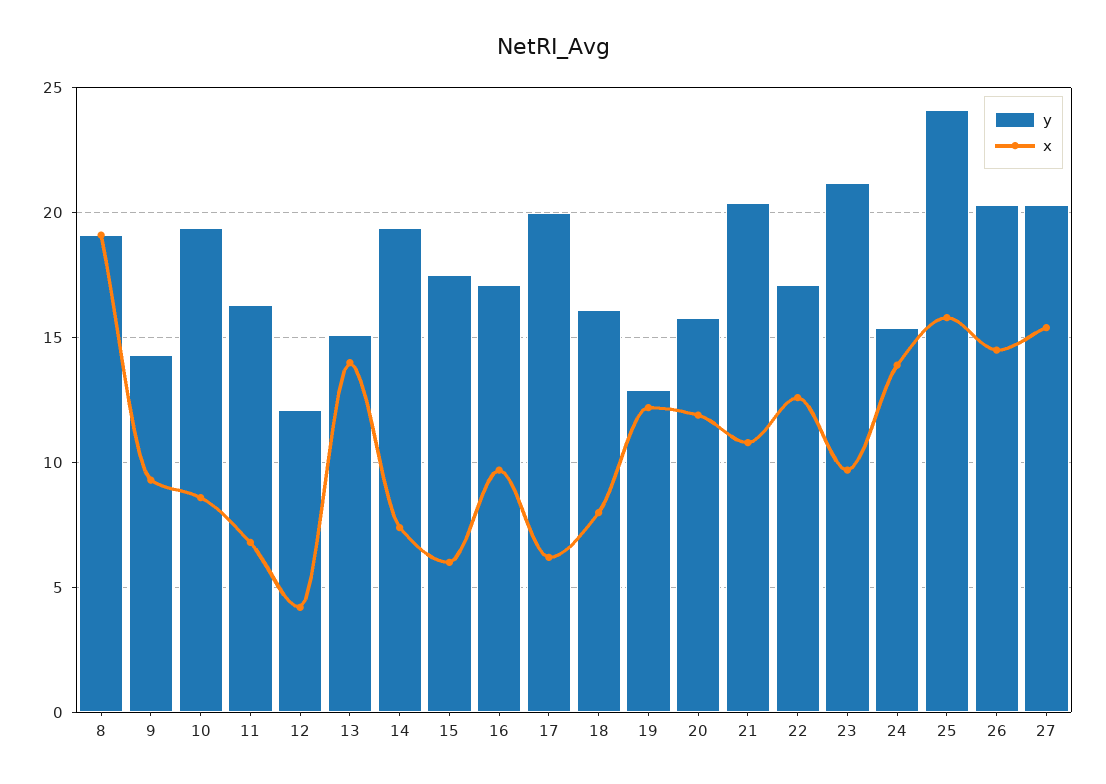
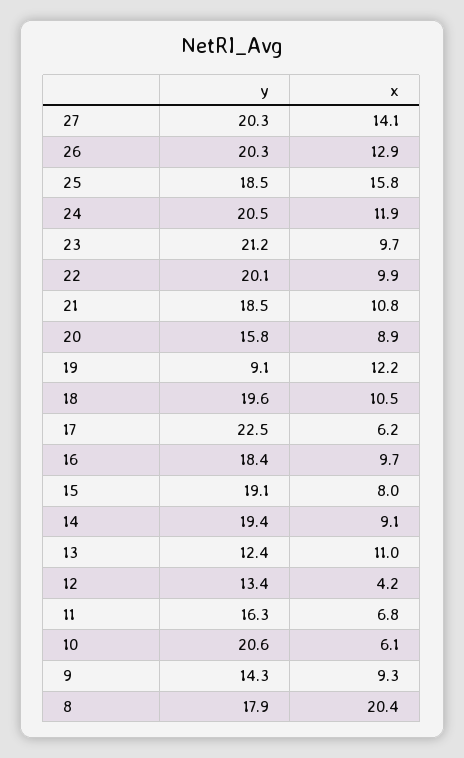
  {
    "y": {
-     "8": 19,
+     "8": 17.9,
      "9": 14.3,
-     "10": 19.5,
+     "10": 20.6,
      "11": 16.3,
-     "12": 12,
+     "12": 13.4,
-     "13": 15,
+     "13": 12.4,
      "14": 19.4,
-     "15": 17.5,
+     "15": 19.1,
-     "16": 17,
+     "16": 18.4,
-     "17": 20,
+     "17": 22.5,
-     "18": 16,
+     "18": 19.6,
-     "19": 13,
+     "19": 9.1,
      "20": 15.8,
-     "21": 20.5,
+     "21": 18.5,
-     "22": 17,
+     "22": 20.1,
      "23": 21.2,
-     "24": 15.5,
+     "24": 20.5,
-     "25": 24,
+     "25": 18.5,
      "26": 20.3,
      "27": 20.3
    },
    "x": {
-     "8": 19,
+     "8": 20.4,
      "9": 9.3,
-     "10": 8.5,
+     "10": 6.1,
      "11": 6.8,
      "12": 4.2,
-     "13": 14,
+     "13": 11,
-     "14": 7.5,
+     "14": 9.1,
-     "15": 6,
+     "15": 8,
      "16": 9.7,
      "17": 6.2,
-     "18": 8,
+     "18": 10.5,
      "19": 12.2,
-     "20": 12,
+     "20": 8.9,
      "21": 10.8,
-     "22": 12.5,
+     "22": 9.9,
      "23": 9.7,
-     "24": 14,
+     "24": 11.9,
      "25": 15.8,
-     "26": 14.5,
+     "26": 12.9,
-     "27": 15.5
+     "27": 14.1
    }
  }

